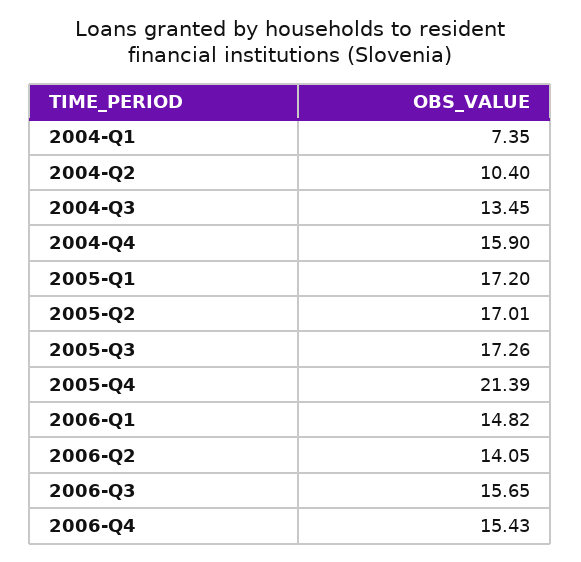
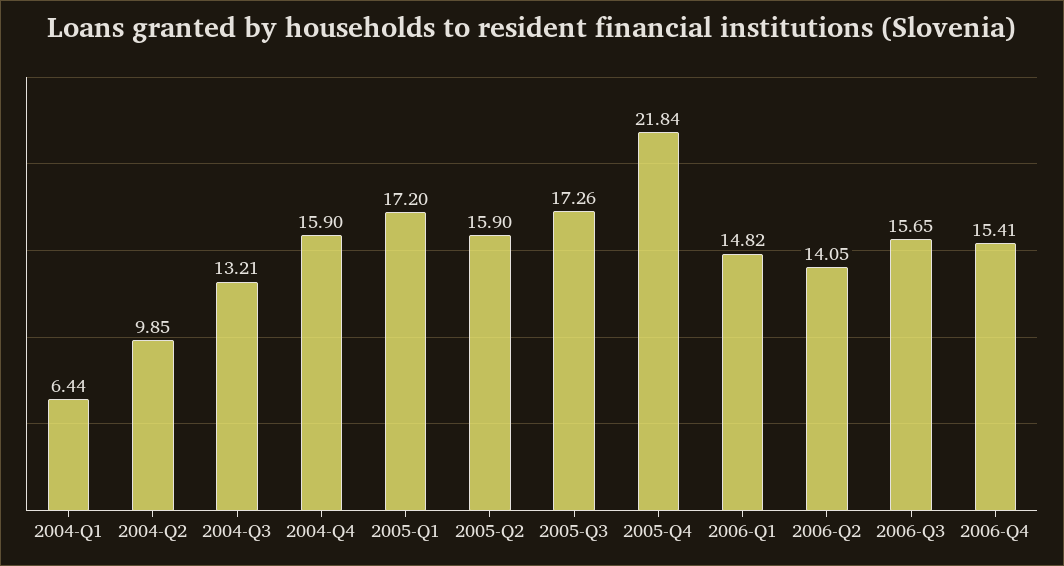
  {
-   "2004-Q1": 7.35,
+   "2004-Q1": 6.44,
-   "2004-Q2": 10.4,
+   "2004-Q2": 9.85,
-   "2004-Q3": 13.45,
+   "2004-Q3": 13.21,
    "2004-Q4": 15.9,
    "2005-Q1": 17.2,
-   "2005-Q2": 17.01,
+   "2005-Q2": 15.9,
    "2005-Q3": 17.26,
-   "2005-Q4": 21.39,
+   "2005-Q4": 21.84,
    "2006-Q1": 14.82,
    "2006-Q2": 14.05,
    "2006-Q3": 15.65,
-   "2006-Q4": 15.43
+   "2006-Q4": 15.41
  }

